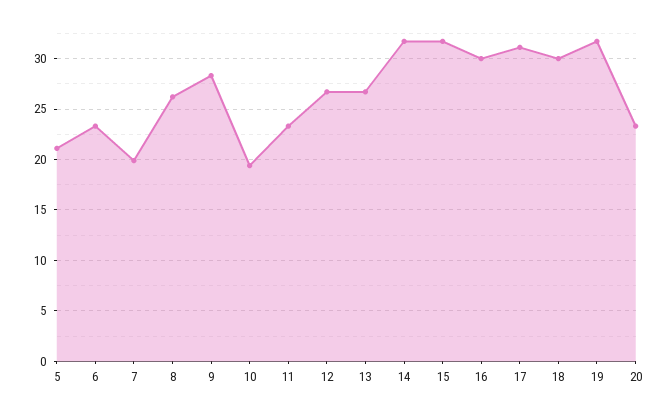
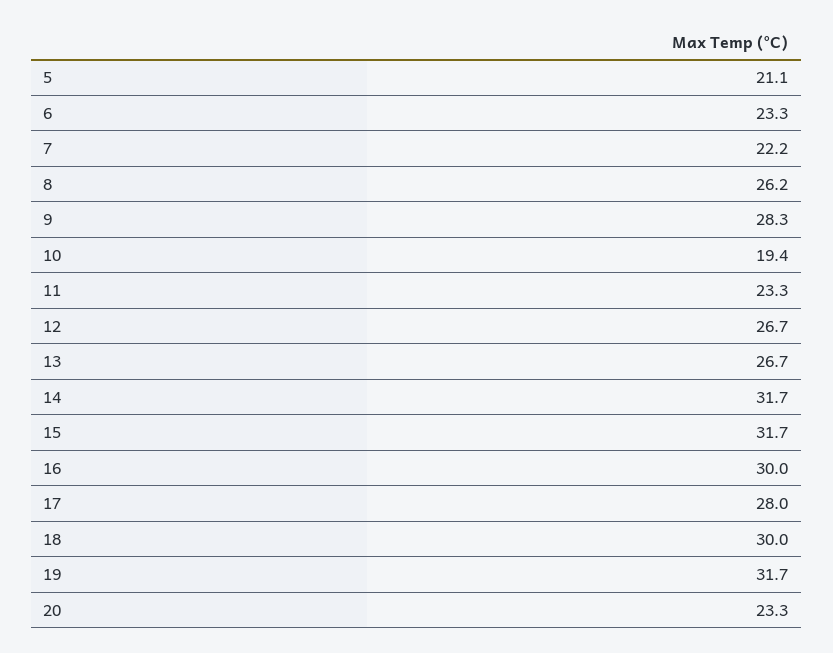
  {
    "5": 21.1,
    "6": 23.3,
-   "7": 20,
+   "7": 22.2,
    "8": 26.2,
    "9": 28.3,
    "10": 19.4,
    "11": 23.3,
    "12": 26.7,
    "13": 26.7,
    "14": 31.7,
    "15": 31.7,
    "16": 30,
-   "17": 31,
+   "17": 28,
    "18": 30,
    "19": 31.7,
    "20": 23.3
  }

